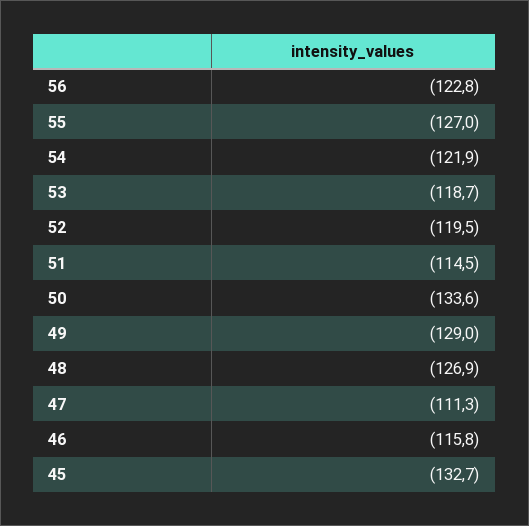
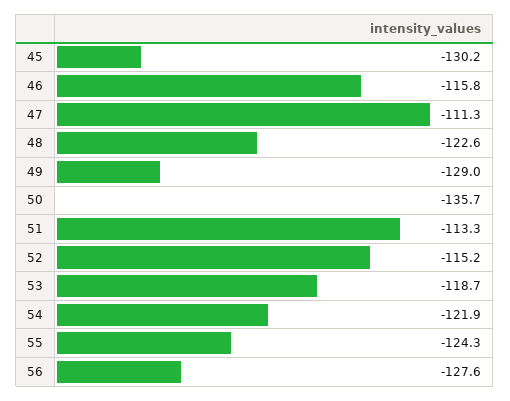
  {
-   "56": -122.8,
+   "56": -127.6,
-   "55": -127,
+   "55": -124.3,
    "54": -121.9,
    "53": -118.7,
-   "52": -119.5,
+   "52": -115.2,
-   "51": -114.5,
+   "51": -113.3,
-   "50": -133.6,
+   "50": -135.7,
    "49": -129,
-   "48": -126.9,
+   "48": -122.6,
    "47": -111.3,
    "46": -115.8,
-   "45": -132.7
+   "45": -130.2
  }

